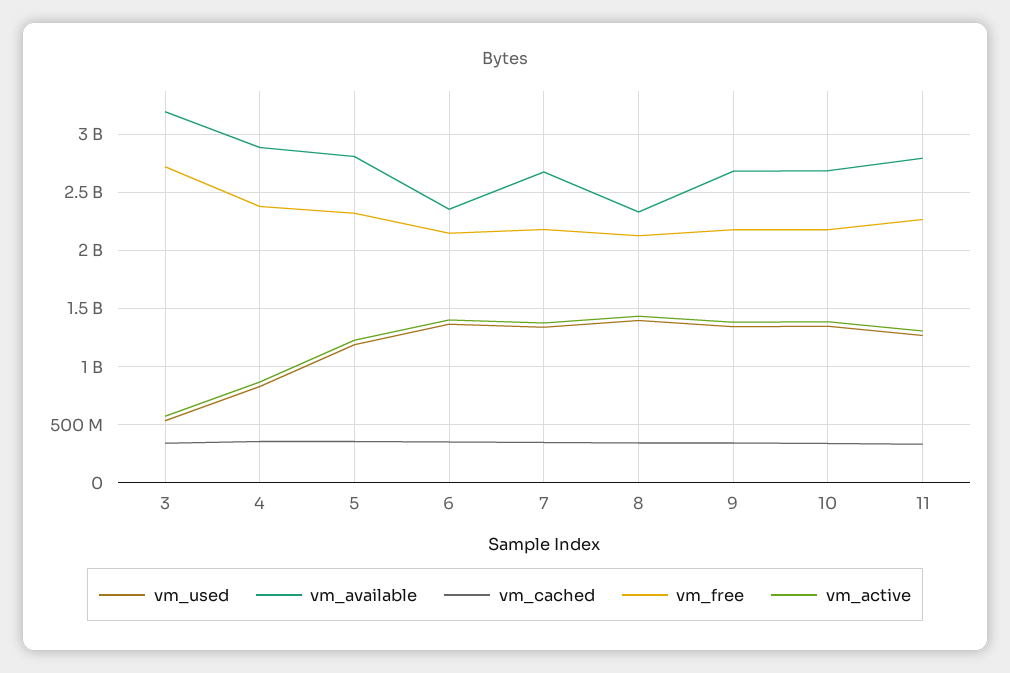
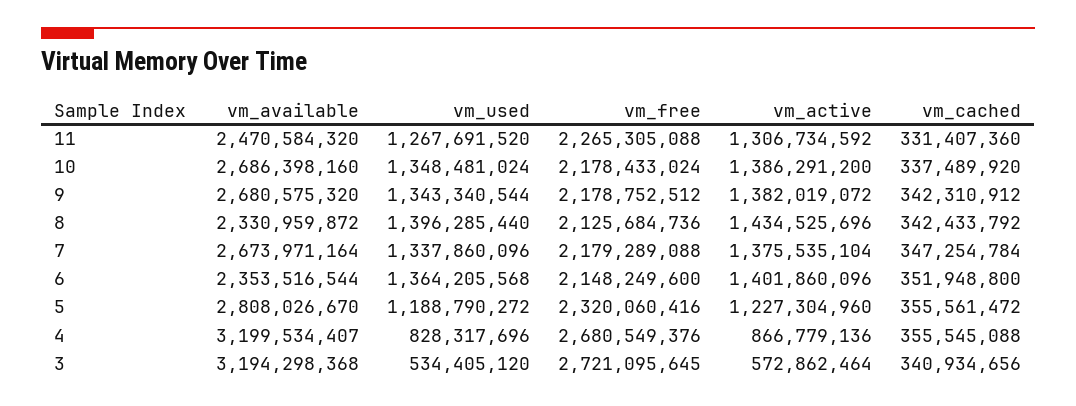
  {
    "vm_used": {
      "3": 534405120,
      "4": 828317696,
      "5": 1188790272,
      "6": 1364205568,
      "7": 1337860096,
      "8": 1396285440,
      "9": 1343340544,
      "10": 1348481024,
      "11": 1267691520
    },
    "vm_available": {
      "3": 3194298368,
-     "4": 2900000000,
+     "4": 3199534407,
      "5": 2808026670,
      "6": 2353516544,
      "7": 2673971164,
      "8": 2330959872,
      "9": 2680575320,
      "10": 2686398160,
-     "11": 2800000000
+     "11": 2470584320
    },
    "vm_cached": {
      "3": 340934656,
      "4": 355545088,
      "5": 355561472,
      "6": 351948800,
      "7": 347254784,
      "8": 342433792,
      "9": 342310912,
      "10": 337489920,
      "11": 331407360
    },
    "vm_free": {
      "3": 2721095645,
-     "4": 2400000000,
+     "4": 2680549376,
      "5": 2320060416,
      "6": 2148249600,
      "7": 2179289088,
      "8": 2125684736,
      "9": 2178752512,
      "10": 2178433024,
      "11": 2265305088
    },
    "vm_active": {
      "3": 572862464,
      "4": 866779136,
      "5": 1227304960,
      "6": 1401860096,
      "7": 1375535104,
      "8": 1434525696,
      "9": 1382019072,
      "10": 1386291200,
      "11": 1306734592
    }
  }

